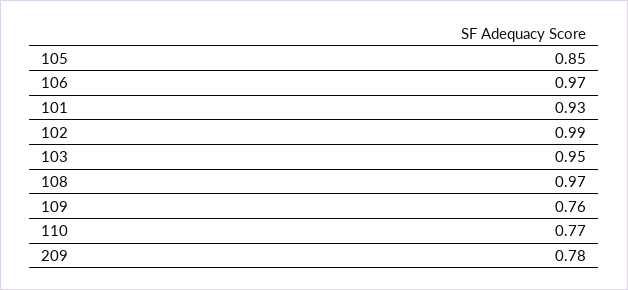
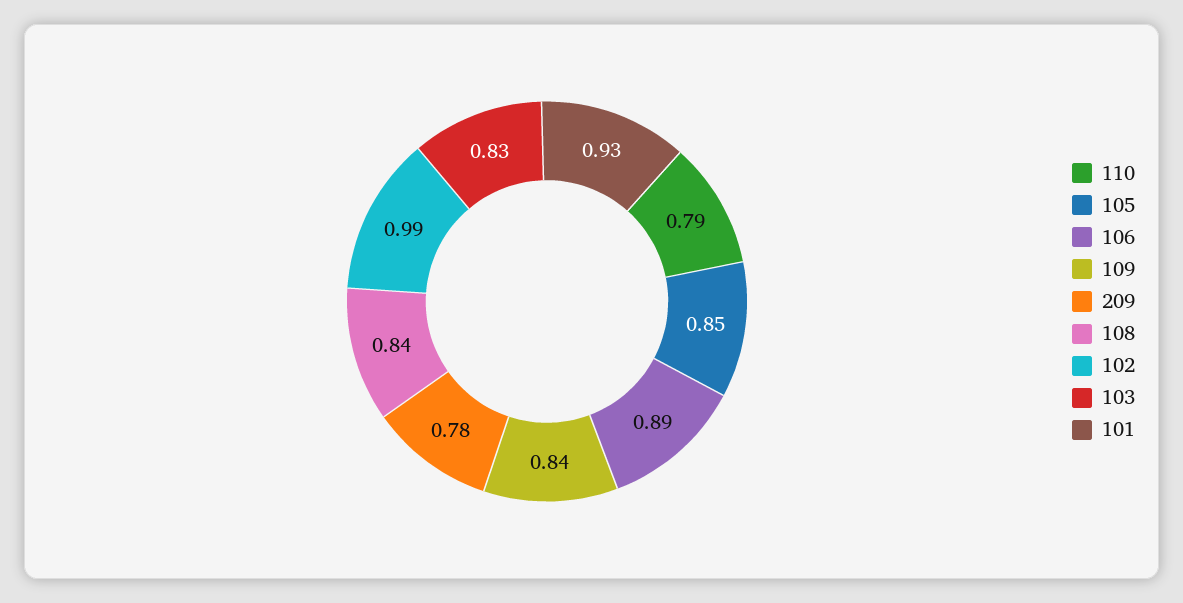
  {
    "105": 0.85,
-   "106": 0.97,
+   "106": 0.89,
    "101": 0.93,
    "102": 0.99,
-   "103": 0.95,
+   "103": 0.83,
-   "108": 0.97,
+   "108": 0.84,
-   "109": 0.76,
+   "109": 0.84,
-   "110": 0.77,
+   "110": 0.79,
    "209": 0.78
  }

